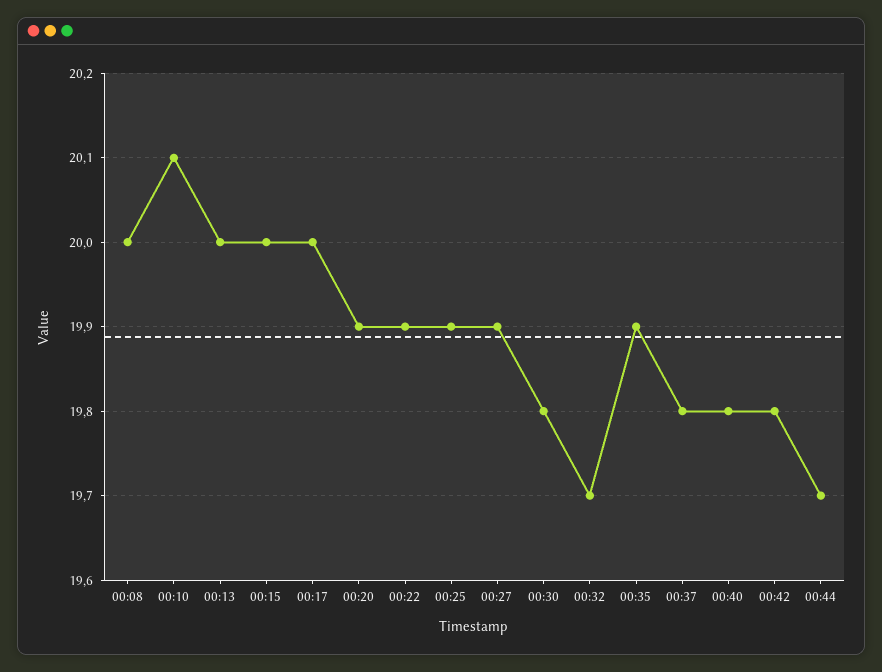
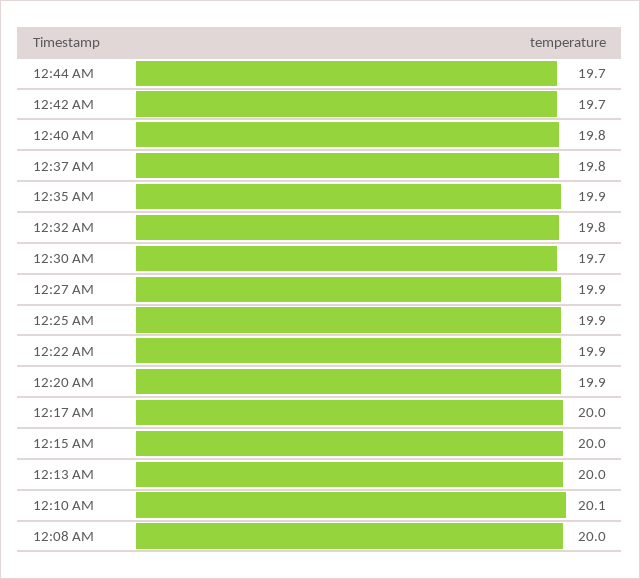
  {
    "00:08": 20,
    "00:10": 20.1,
    "00:13": 20,
    "00:15": 20,
    "00:17": 20,
    "00:20": 19.9,
    "00:22": 19.9,
    "00:25": 19.9,
    "00:27": 19.9,
-   "00:30": 19.8,
+   "00:30": 19.7,
-   "00:32": 19.7,
+   "00:32": 19.8,
    "00:35": 19.9,
    "00:37": 19.8,
    "00:40": 19.8,
-   "00:42": 19.8,
+   "00:42": 19.7,
    "00:44": 19.7
  }

